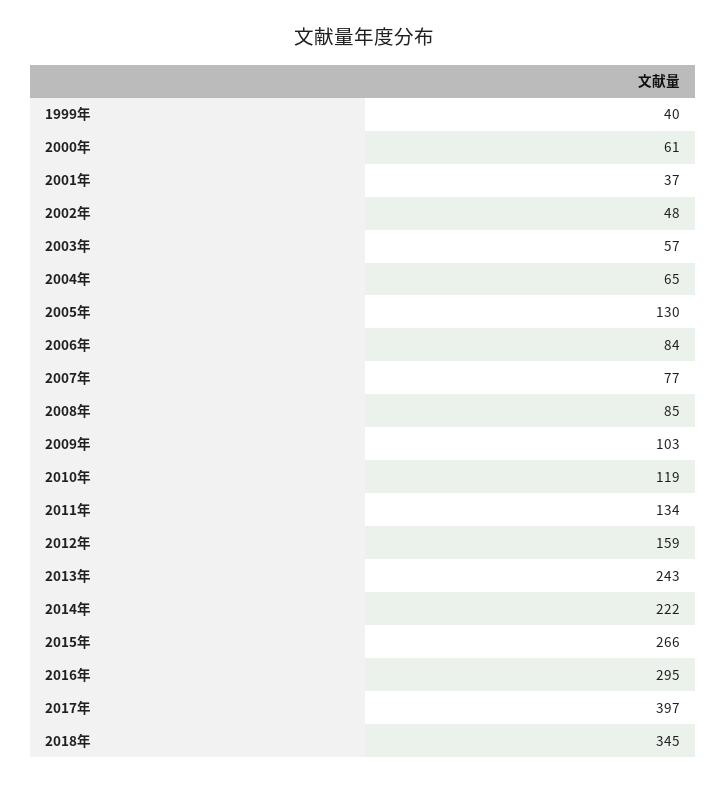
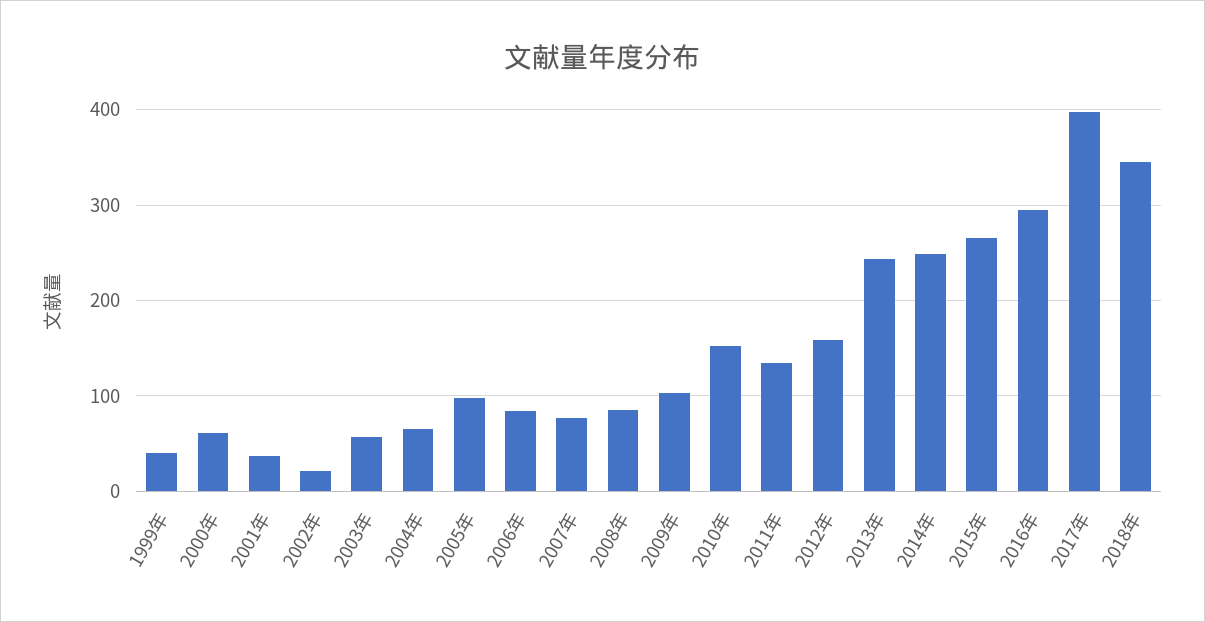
  {
    "1999年": 40,
    "2000年": 61,
    "2001年": 37,
-   "2002年": 48,
+   "2002年": 20,
    "2003年": 57,
    "2004年": 65,
-   "2005年": 130,
+   "2005年": 100,
    "2006年": 84,
    "2007年": 77,
    "2008年": 85,
    "2009年": 103,
-   "2010年": 119,
+   "2010年": 150,
    "2011年": 134,
    "2012年": 159,
    "2013年": 243,
-   "2014年": 222,
+   "2014年": 250,
    "2015年": 266,
    "2016年": 295,
    "2017年": 397,
    "2018年": 345
  }

